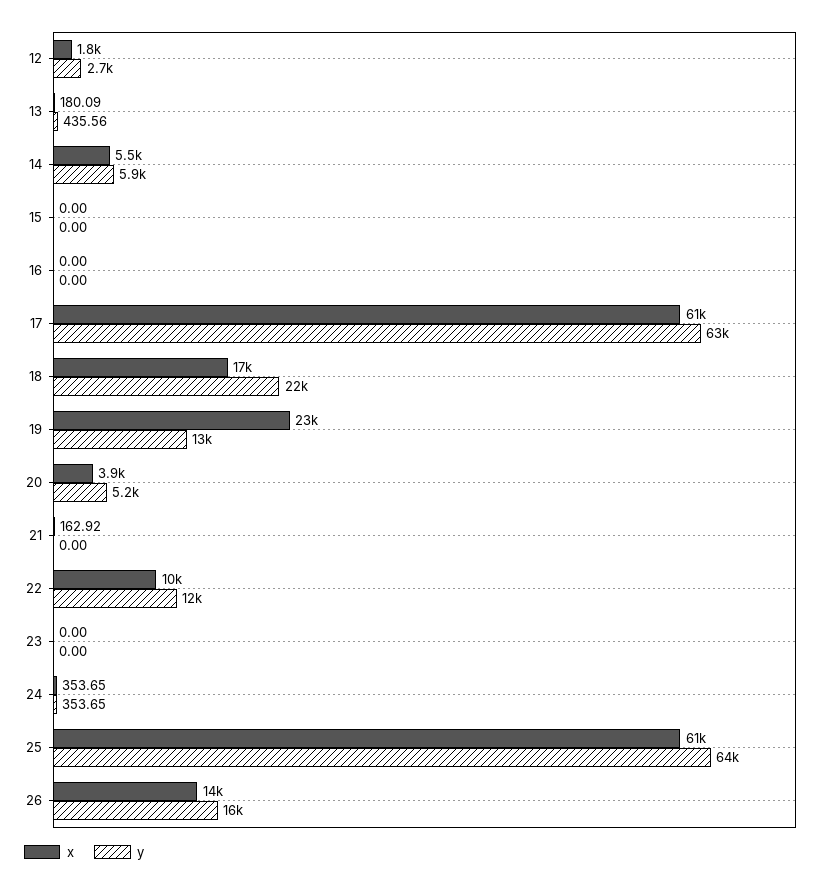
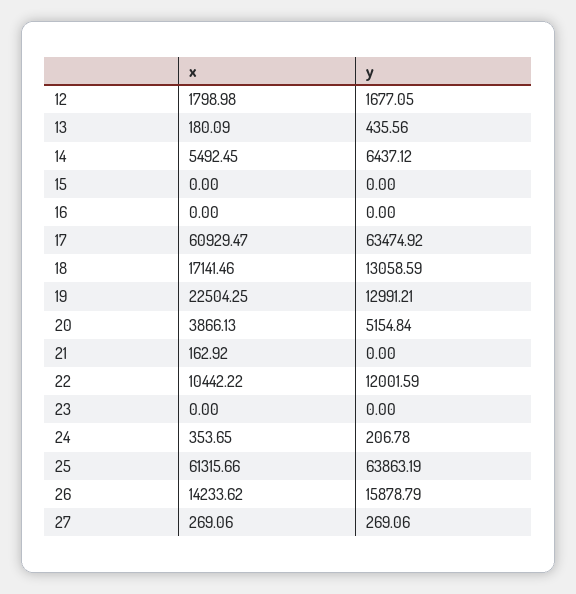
  {
    "x": {
      "12": 1798.98,
      "13": 180.09,
      "14": 5492.45,
      "15": 0,
      "16": 0,
      "17": 60929.47,
      "18": 17141.46,
      "19": 22504.25,
      "20": 3866.13,
      "21": 162.92,
      "22": 10442.22,
      "23": 0,
      "24": 353.65,
      "25": 61315.66,
-     "26": 14233.62
+     "26": 14233.62,
+     "27": 269.06
    },
    "y": {
-     "12": 2700,
+     "12": 1677.05,
      "13": 435.56,
-     "14": 5900,
+     "14": 6437.12,
      "15": 0,
      "16": 0,
      "17": 63474.92,
-     "18": 22000,
+     "18": 13058.59,
      "19": 12991.21,
      "20": 5154.84,
      "21": 0,
      "22": 12001.59,
      "23": 0,
-     "24": 353.65,
+     "24": 206.78,
      "25": 63863.19,
-     "26": 15878.79
+     "26": 15878.79,
+     "27": 269.06
    }
  }

